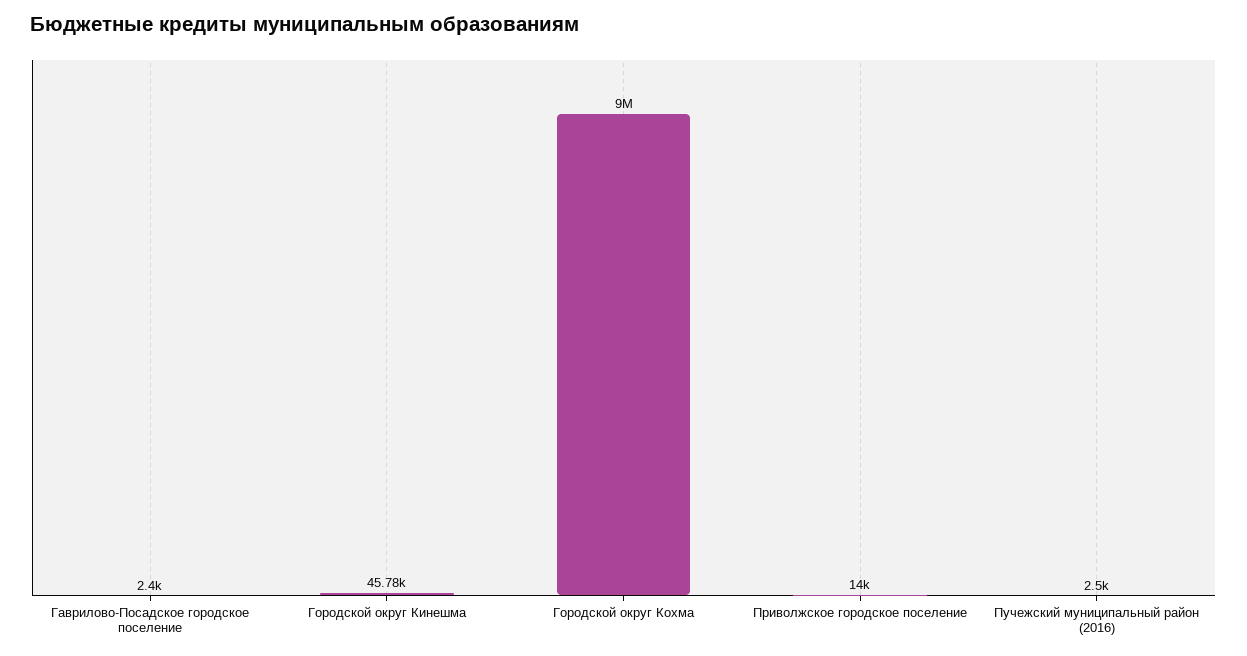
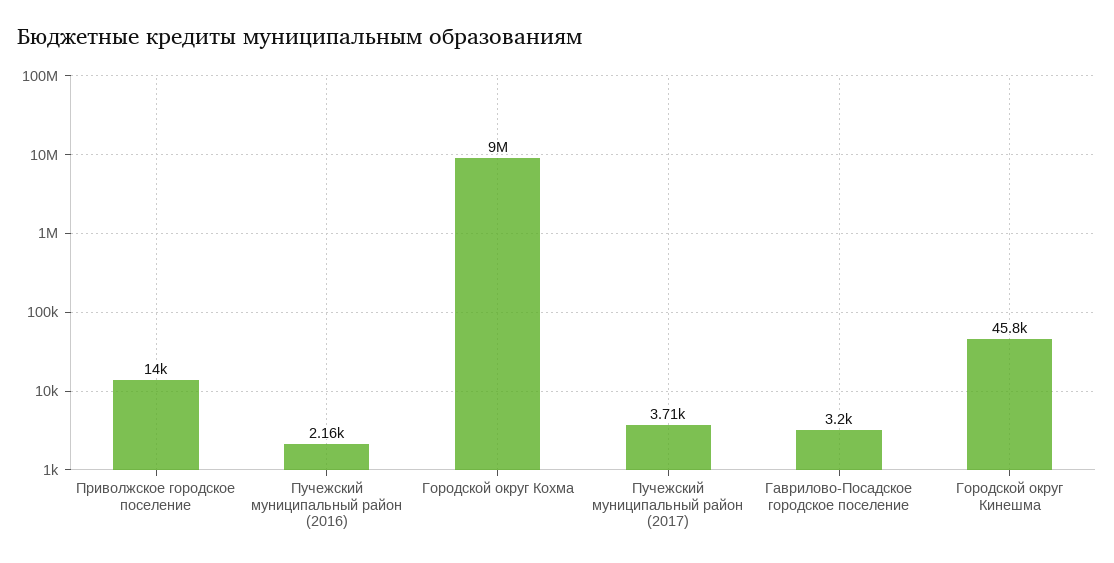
  {
-   "Гаврилово-Посадское городское поселение": 2400,
+   "Гаврилово-Посадское городское поселение": 3200,
    "Городской округ Кинешма": 45780,
    "Городской округ Кохма": 9000000,
    "Приволжское городское поселение": 14000,
-   "Пучежский муниципальный район (2016)": 2500
+   "Пучежский муниципальный район (2016)": 2160,
+   "Пучежский муниципальный район (2017)": 3710
  }

